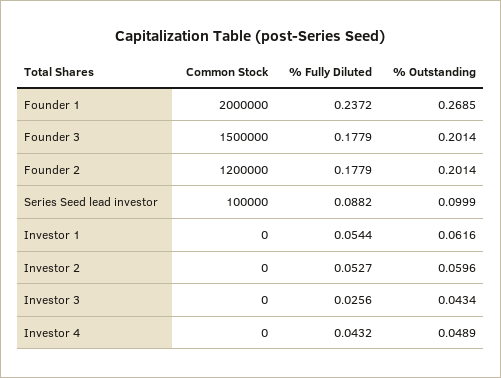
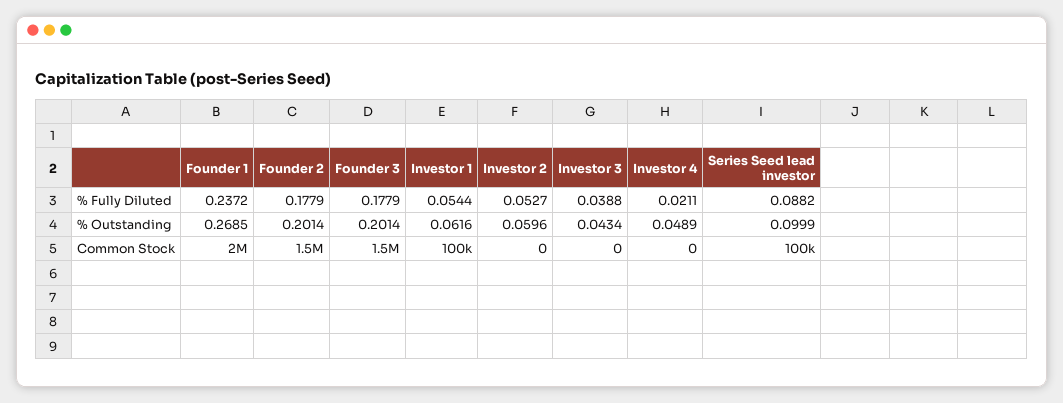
  {
    "Common Stock": {
      "Founder 1": 2000000,
      "Founder 3": 1500000,
-     "Founder 2": 1200000,
+     "Founder 2": 1500000,
      "Series Seed lead investor": 100000,
-     "Investor 1": 0,
+     "Investor 1": 100000,
      "Investor 2": 0,
      "Investor 3": 0,
      "Investor 4": 0
    },
    "% Fully Diluted": {
      "Founder 1": 0.2372,
      "Founder 3": 0.1779,
      "Founder 2": 0.1779,
      "Series Seed lead investor": 0.0882,
      "Investor 1": 0.0544,
      "Investor 2": 0.0527,
-     "Investor 3": 0.0256,
+     "Investor 3": 0.0388,
-     "Investor 4": 0.0432
+     "Investor 4": 0.0211
    },
    "% Outstanding": {
      "Founder 1": 0.2685,
      "Founder 3": 0.2014,
      "Founder 2": 0.2014,
      "Series Seed lead investor": 0.0999,
      "Investor 1": 0.0616,
      "Investor 2": 0.0596,
      "Investor 3": 0.0434,
      "Investor 4": 0.0489
    }
  }

